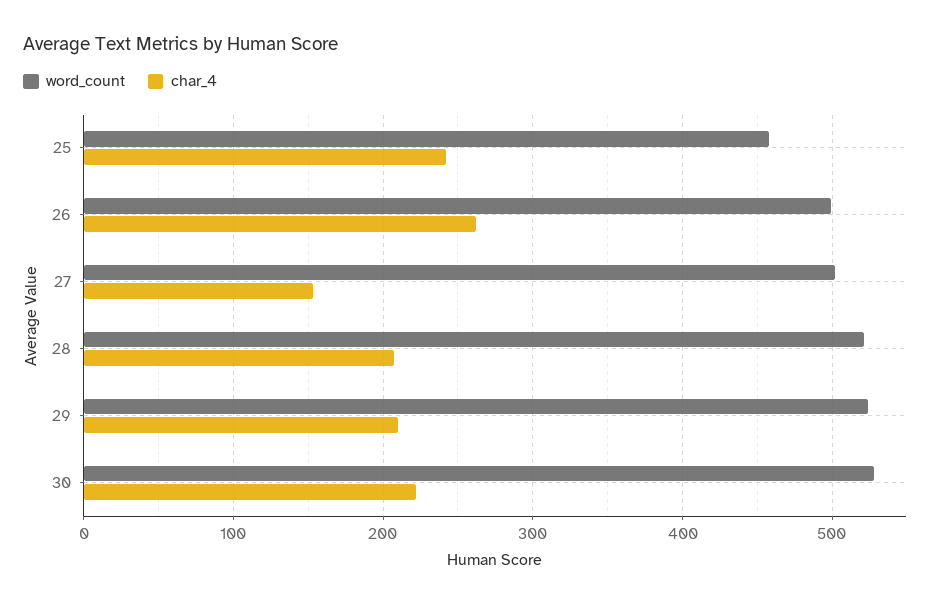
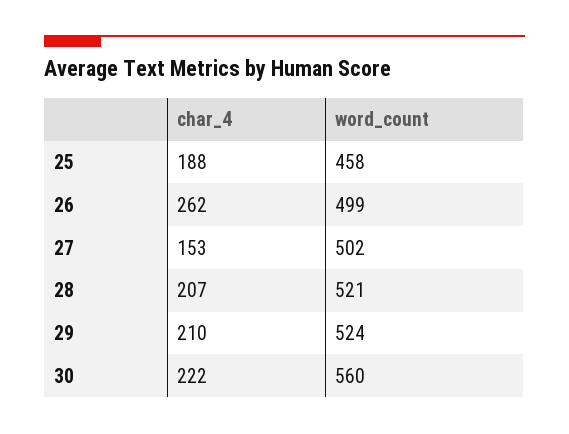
  {
    "word_count": {
      "25": 458,
      "26": 499,
      "27": 502,
      "28": 521,
      "29": 524,
-     "30": 530
+     "30": 560
    },
    "char_4": {
-     "25": 240,
+     "25": 188,
      "26": 262,
      "27": 153,
      "28": 207,
      "29": 210,
      "30": 222
    }
  }

